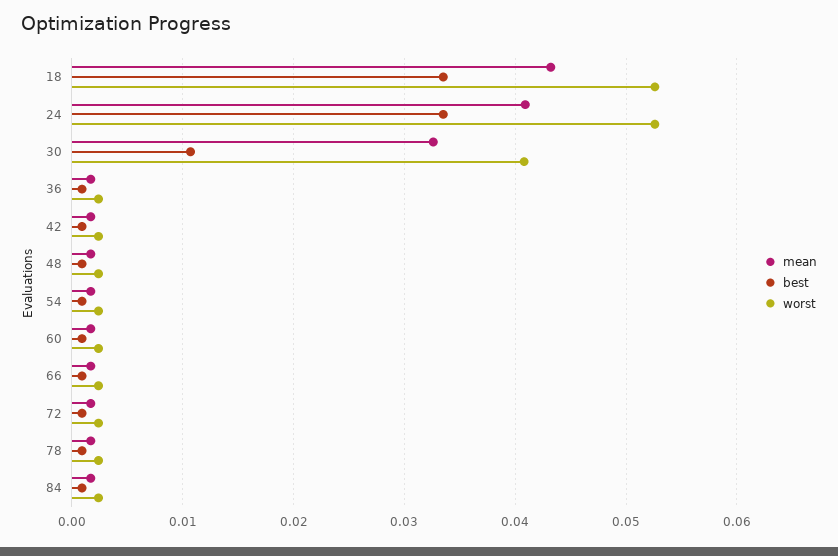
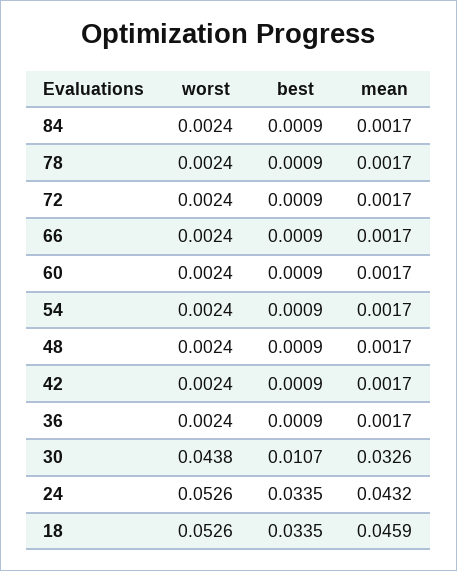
  {
    "mean": {
-     "18": 0.043,
+     "18": 0.0459,
-     "24": 0.041,
+     "24": 0.0432,
      "30": 0.0326,
      "36": 0.0017,
      "42": 0.0017,
      "48": 0.0017,
      "54": 0.0017,
      "60": 0.0017,
      "66": 0.0017,
      "72": 0.0017,
      "78": 0.0017,
      "84": 0.0017
    },
    "best": {
      "18": 0.0335,
      "24": 0.0335,
      "30": 0.0107,
      "36": 0.0009,
      "42": 0.0009,
      "48": 0.0009,
      "54": 0.0009,
      "60": 0.0009,
      "66": 0.0009,
      "72": 0.0009,
      "78": 0.0009,
      "84": 0.0009
    },
    "worst": {
      "18": 0.0526,
      "24": 0.0526,
-     "30": 0.041,
+     "30": 0.0438,
      "36": 0.0024,
      "42": 0.0024,
      "48": 0.0024,
      "54": 0.0024,
      "60": 0.0024,
      "66": 0.0024,
      "72": 0.0024,
      "78": 0.0024,
      "84": 0.0024
    }
  }

